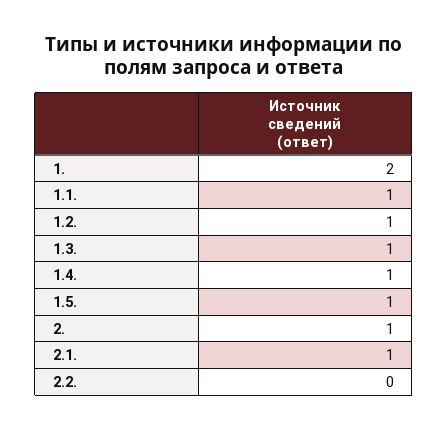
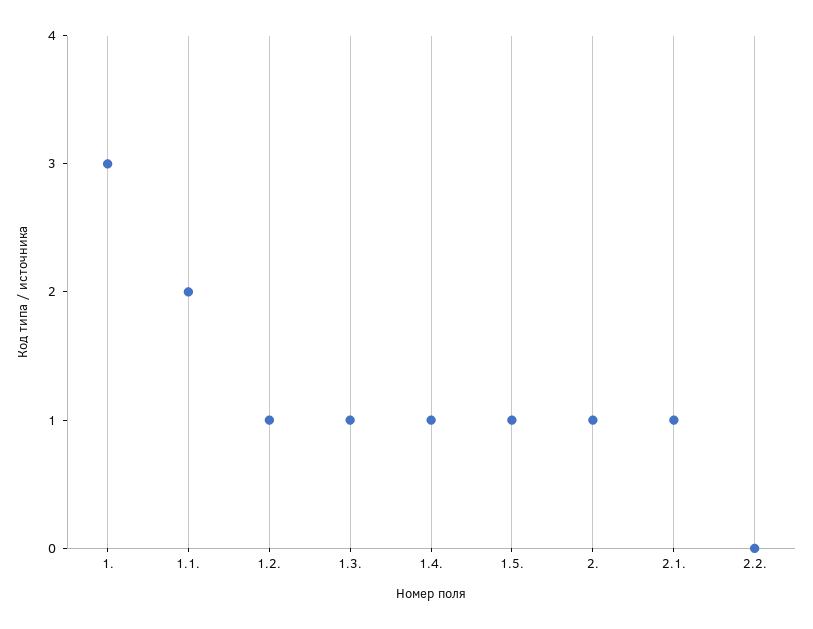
  {
-   "1.": 2,
+   "1.": 3,
-   "1.1.": 1,
+   "1.1.": 2,
    "1.2.": 1,
    "1.3.": 1,
    "1.4.": 1,
    "1.5.": 1,
    "2.": 1,
    "2.1.": 1,
    "2.2.": 0
  }

